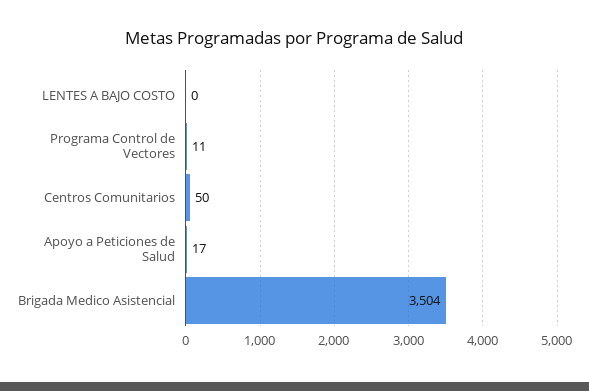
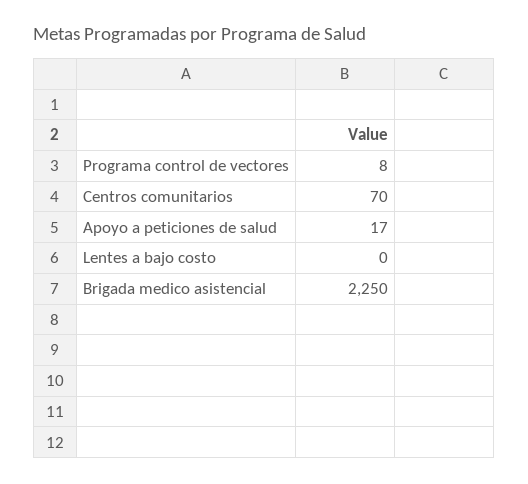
  {
    "LENTES A BAJO COSTO": 0,
-   "Programa Control de Vectores": 11,
+   "Programa Control de Vectores": 8,
-   "Centros Comunitarios": 50,
+   "Centros Comunitarios": 70,
    "Apoyo a Peticiones de Salud": 17,
-   "Brigada Medico Asistencial": 3504
+   "Brigada Medico Asistencial": 2250
  }

